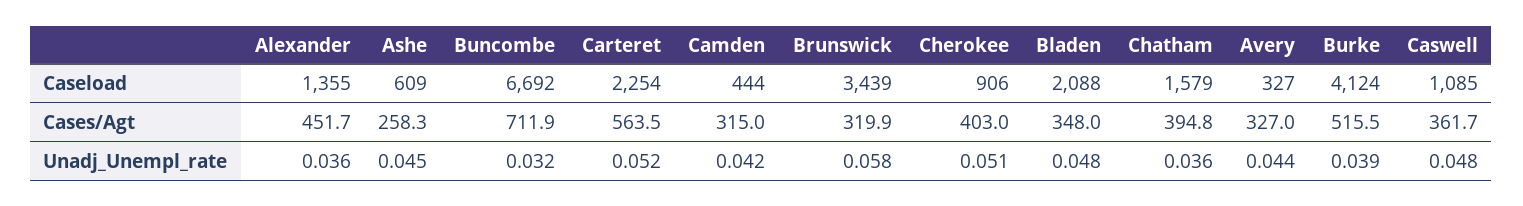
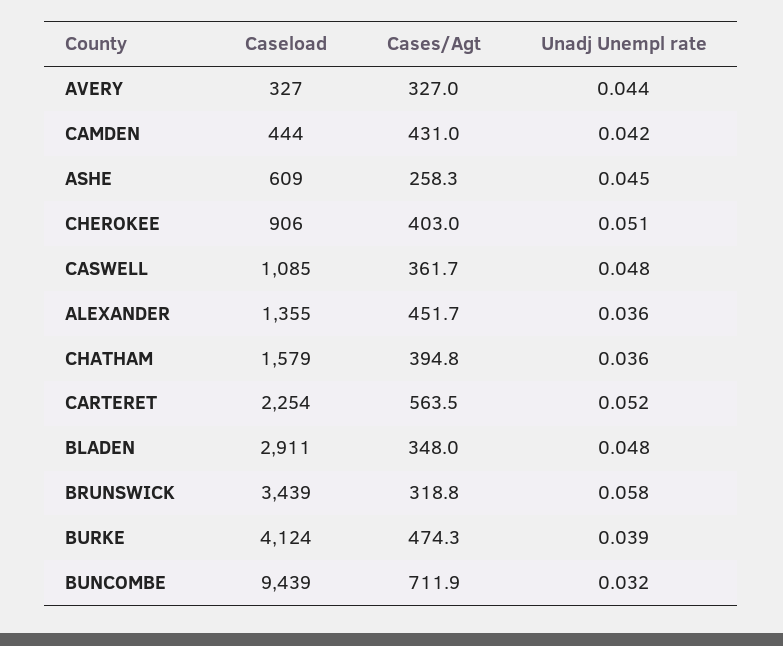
  {
    "Alexander": {
      "Caseload": 1355,
      "Cases/Agt": 451.7,
      "Unadj_Unempl_rate": 0.036
    },
    "Ashe": {
      "Caseload": 609,
      "Cases/Agt": 258.3,
      "Unadj_Unempl_rate": 0.045
    },
    "Buncombe": {
-     "Caseload": 6692,
+     "Caseload": 9439,
      "Cases/Agt": 711.9,
      "Unadj_Unempl_rate": 0.032
    },
    "Carteret": {
      "Caseload": 2254,
      "Cases/Agt": 563.5,
      "Unadj_Unempl_rate": 0.052
    },
    "Camden": {
      "Caseload": 444,
-     "Cases/Agt": 315,
+     "Cases/Agt": 431,
      "Unadj_Unempl_rate": 0.042
    },
    "Brunswick": {
      "Caseload": 3439,
-     "Cases/Agt": 319.9,
+     "Cases/Agt": 318.8,
      "Unadj_Unempl_rate": 0.058
    },
    "Cherokee": {
      "Caseload": 906,
      "Cases/Agt": 403,
      "Unadj_Unempl_rate": 0.051
    },
    "Bladen": {
-     "Caseload": 2088,
+     "Caseload": 2911,
      "Cases/Agt": 348,
      "Unadj_Unempl_rate": 0.048
    },
    "Chatham": {
      "Caseload": 1579,
      "Cases/Agt": 394.8,
      "Unadj_Unempl_rate": 0.036
    },
    "Avery": {
      "Caseload": 327,
      "Cases/Agt": 327,
      "Unadj_Unempl_rate": 0.044
    },
    "Burke": {
      "Caseload": 4124,
-     "Cases/Agt": 515.5,
+     "Cases/Agt": 474.3,
      "Unadj_Unempl_rate": 0.039
    },
    "Caswell": {
      "Caseload": 1085,
      "Cases/Agt": 361.7,
      "Unadj_Unempl_rate": 0.048
    }
  }

